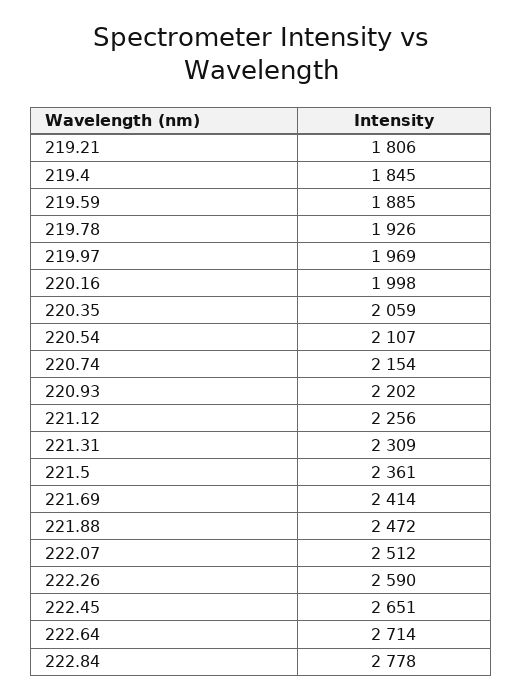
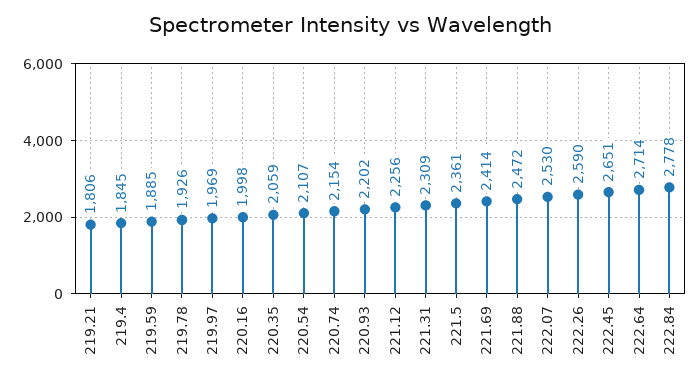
  {
    "219.21": 1806,
    "219.4": 1845,
    "219.59": 1885,
    "219.78": 1926,
    "219.97": 1969,
    "220.16": 1998,
    "220.35": 2059,
    "220.54": 2107,
    "220.74": 2154,
    "220.93": 2202,
    "221.12": 2256,
    "221.31": 2309,
    "221.5": 2361,
    "221.69": 2414,
    "221.88": 2472,
-   "222.07": 2512,
+   "222.07": 2530,
    "222.26": 2590,
    "222.45": 2651,
    "222.64": 2714,
    "222.84": 2778
  }

